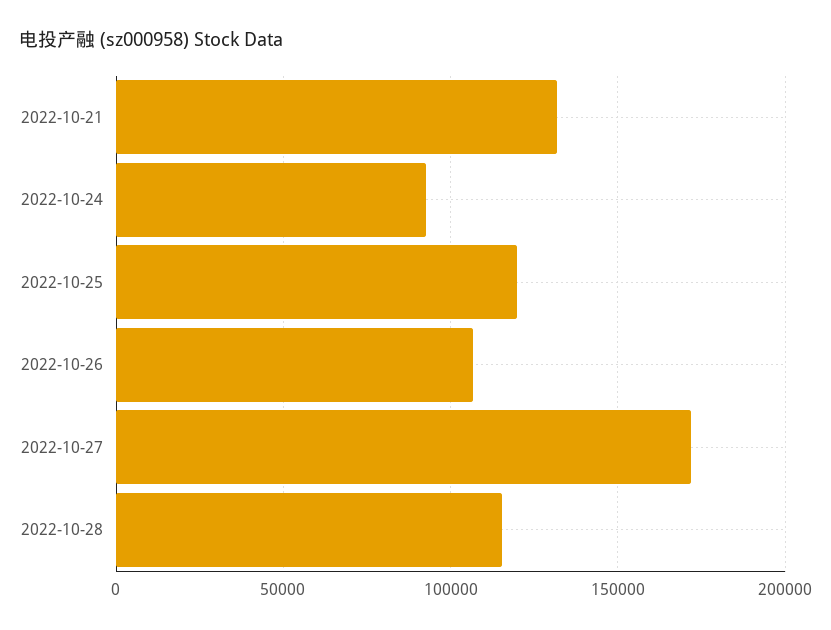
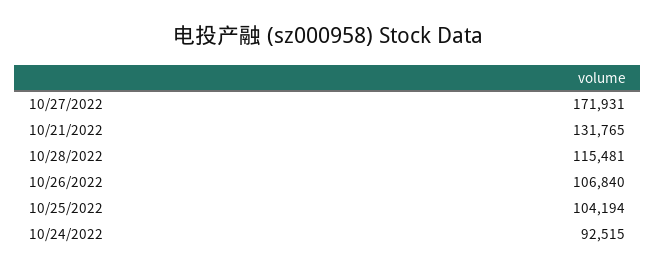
  {
    "2022-10-21": 131765,
    "2022-10-24": 92515,
-   "2022-10-25": 120000,
+   "2022-10-25": 104194,
    "2022-10-26": 106840,
    "2022-10-27": 171931,
    "2022-10-28": 115481
  }

